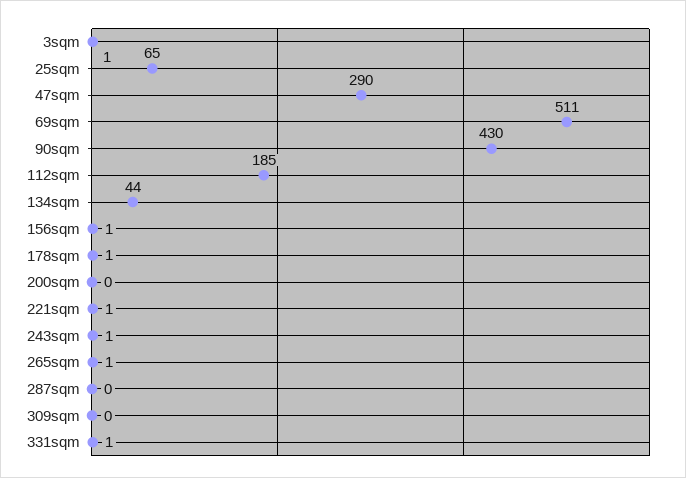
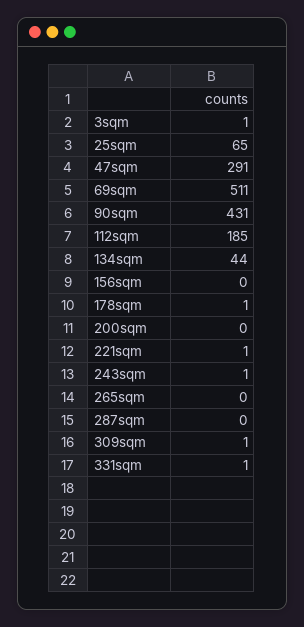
  {
    "3sqm": 1,
    "25sqm": 65,
-   "47sqm": 290,
+   "47sqm": 291,
    "69sqm": 511,
-   "90sqm": 430,
+   "90sqm": 431,
    "112sqm": 185,
    "134sqm": 44,
-   "156sqm": 1,
+   "156sqm": 0,
    "178sqm": 1,
    "200sqm": 0,
    "221sqm": 1,
    "243sqm": 1,
-   "265sqm": 1,
+   "265sqm": 0,
    "287sqm": 0,
-   "309sqm": 0,
+   "309sqm": 1,
    "331sqm": 1
  }

